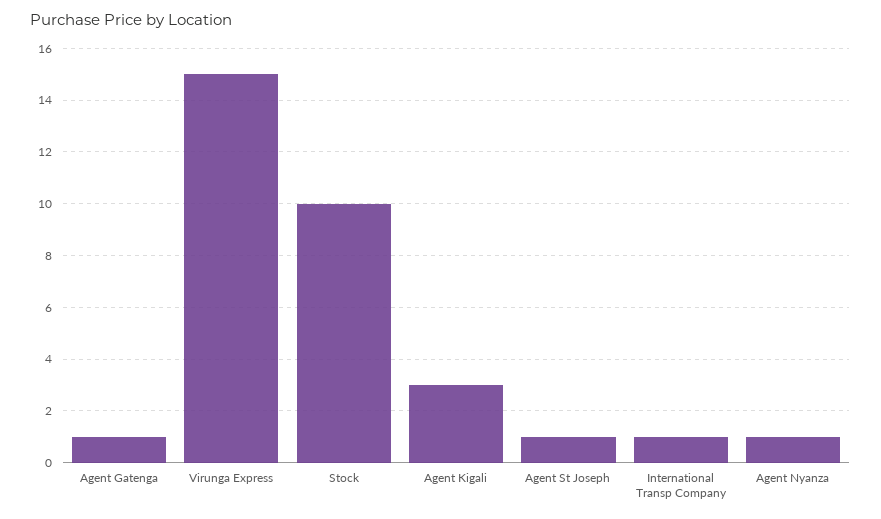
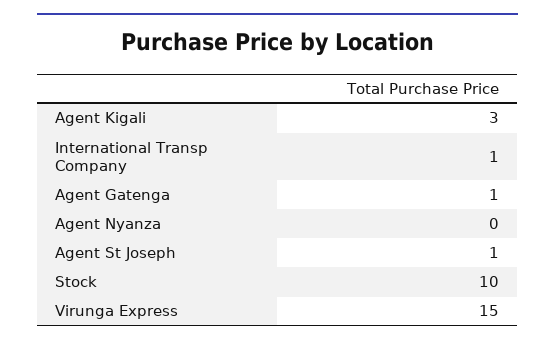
  {
    "Agent Gatenga": 1,
    "Virunga Express": 15,
    "Stock": 10,
    "Agent Kigali": 3,
    "Agent St Joseph": 1,
    "International Transp Company": 1,
-   "Agent Nyanza": 1
+   "Agent Nyanza": 0
  }

